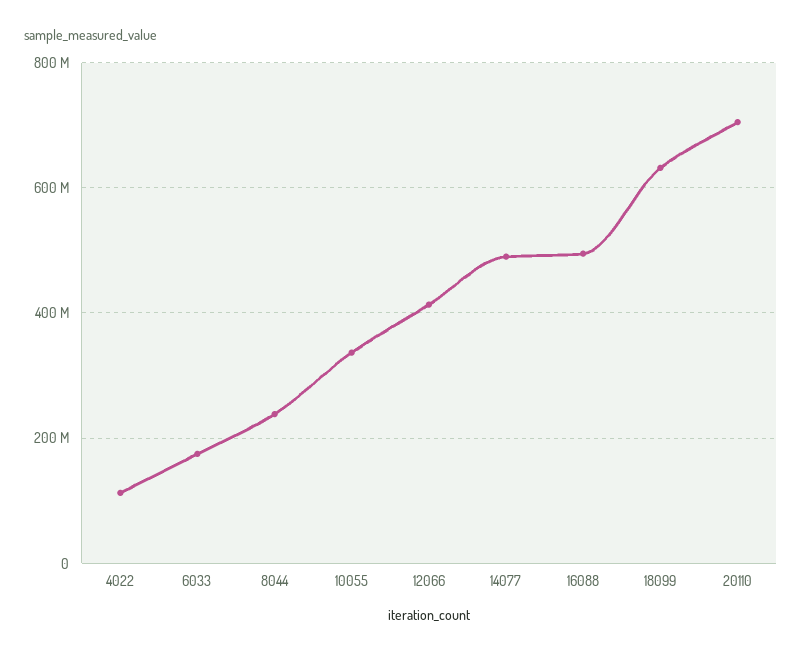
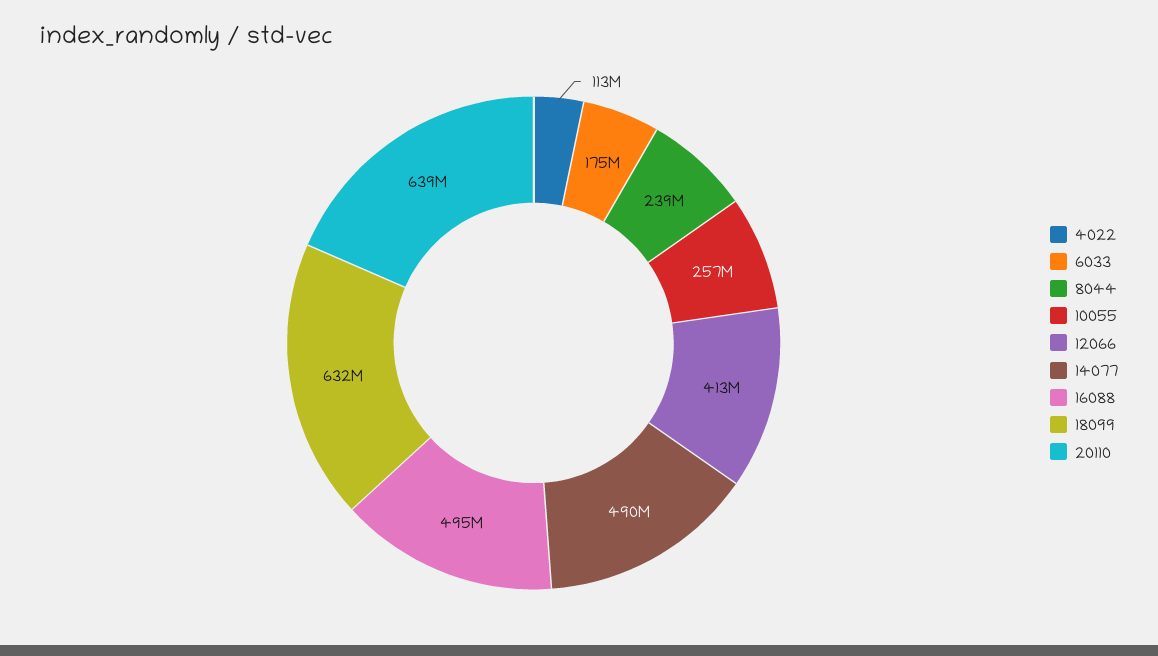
  {
    "4022": 113000000,
    "6033": 175000000,
    "8044": 239000000,
-   "10055": 340000000,
+   "10055": 257000000,
    "12066": 413000000,
    "14077": 490000000,
    "16088": 495000000,
    "18099": 632000000,
-   "20110": 700000000
+   "20110": 639000000
  }

